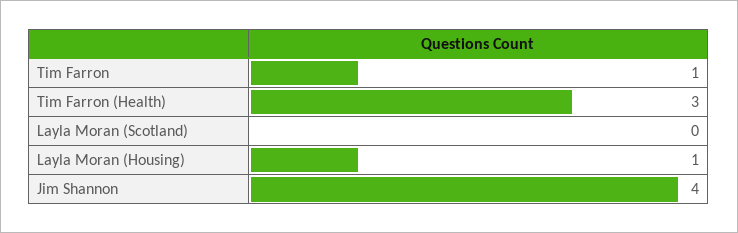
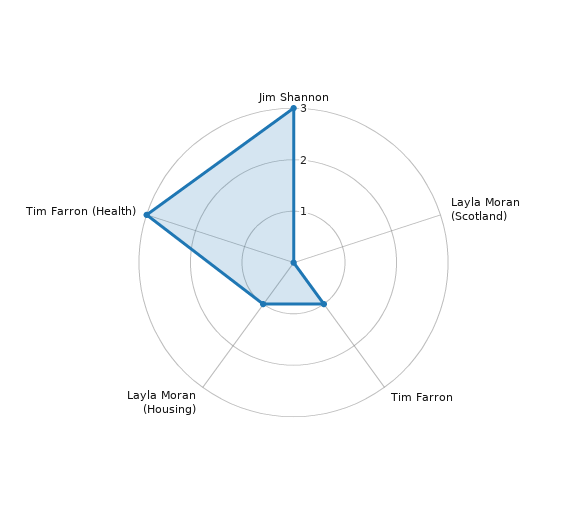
  {
    "Tim Farron": 1,
    "Tim Farron (Health)": 3,
    "Layla Moran (Scotland)": 0,
    "Layla Moran (Housing)": 1,
-   "Jim Shannon": 4
+   "Jim Shannon": 3
  }

